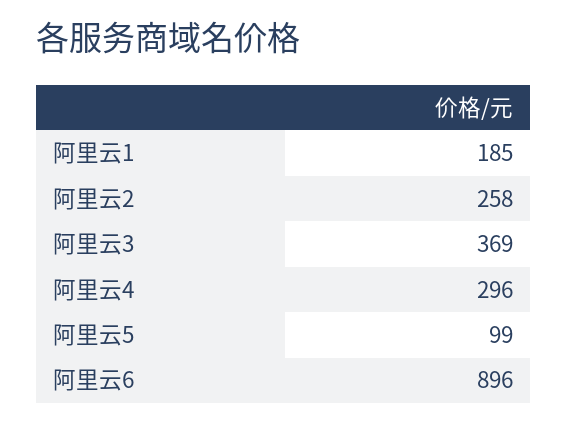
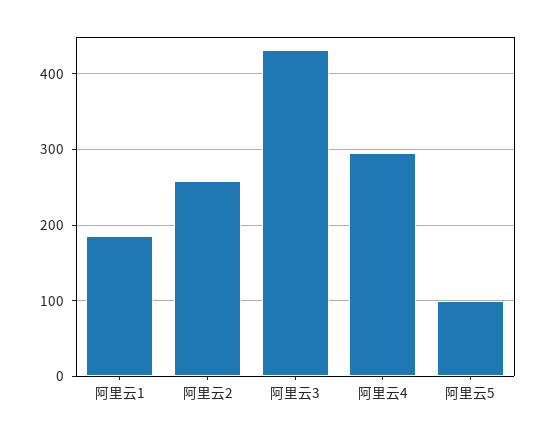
  {
    "阿里云1": 185,
    "阿里云2": 258,
-   "阿里云3": 369,
+   "阿里云3": 430,
    "阿里云4": 296,
-   "阿里云5": 99,
+   "阿里云5": 99
-   "阿里云6": 896
  }

